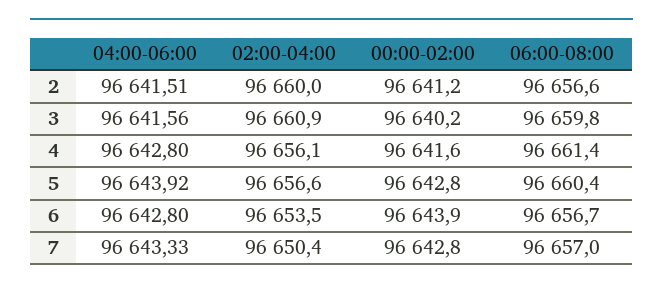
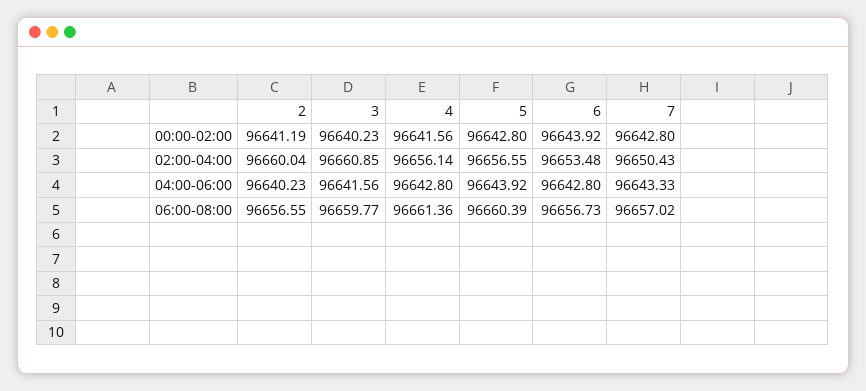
  {
    "04:00-06:00": {
-     "2": 96641.51,
+     "2": 96640.23,
      "3": 96641.56,
      "4": 96642.8,
      "5": 96643.92,
      "6": 96642.8,
      "7": 96643.33
    },
    "02:00-04:00": {
      "2": 96660.04,
      "3": 96660.85,
      "4": 96656.14,
      "5": 96656.55,
      "6": 96653.48,
      "7": 96650.43
    },
    "00:00-02:00": {
      "2": 96641.19,
      "3": 96640.23,
      "4": 96641.56,
      "5": 96642.8,
      "6": 96643.92,
      "7": 96642.8
    },
    "06:00-08:00": {
      "2": 96656.55,
      "3": 96659.77,
      "4": 96661.36,
      "5": 96660.39,
      "6": 96656.73,
      "7": 96657.02
    }
  }

